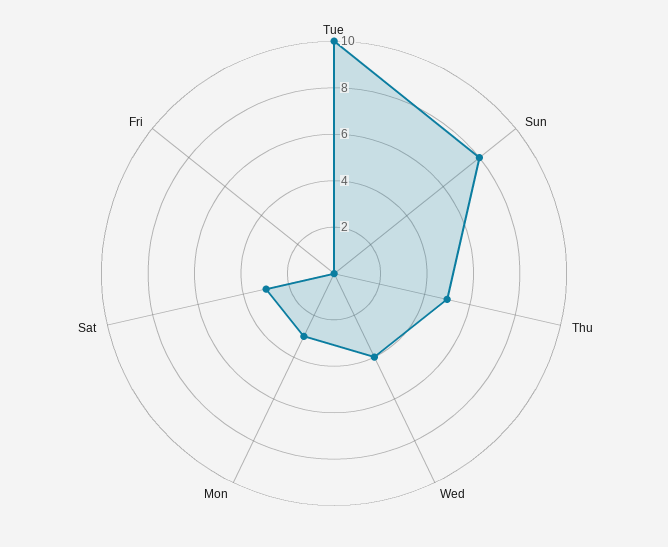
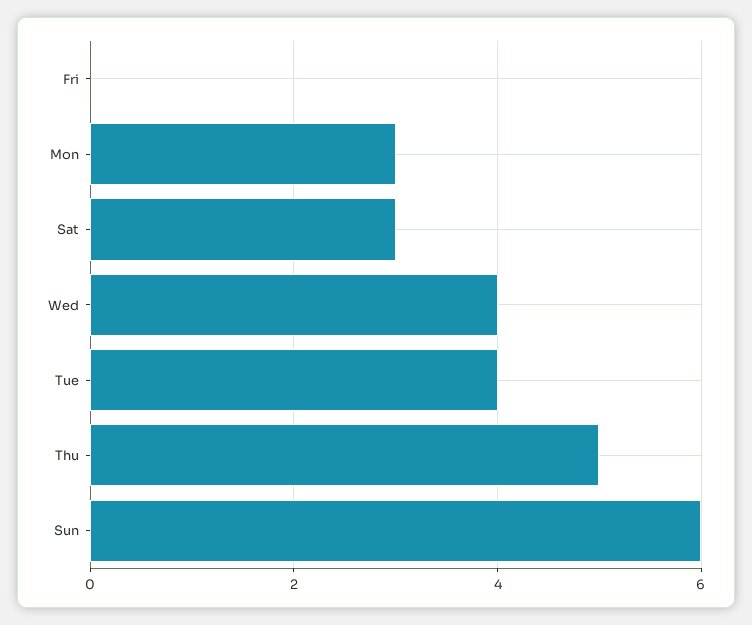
  {
-   "Tue": 10,
+   "Tue": 4,
-   "Sun": 8,
+   "Sun": 6,
    "Thu": 5,
    "Wed": 4,
    "Mon": 3,
    "Sat": 3,
    "Fri": 0
  }

